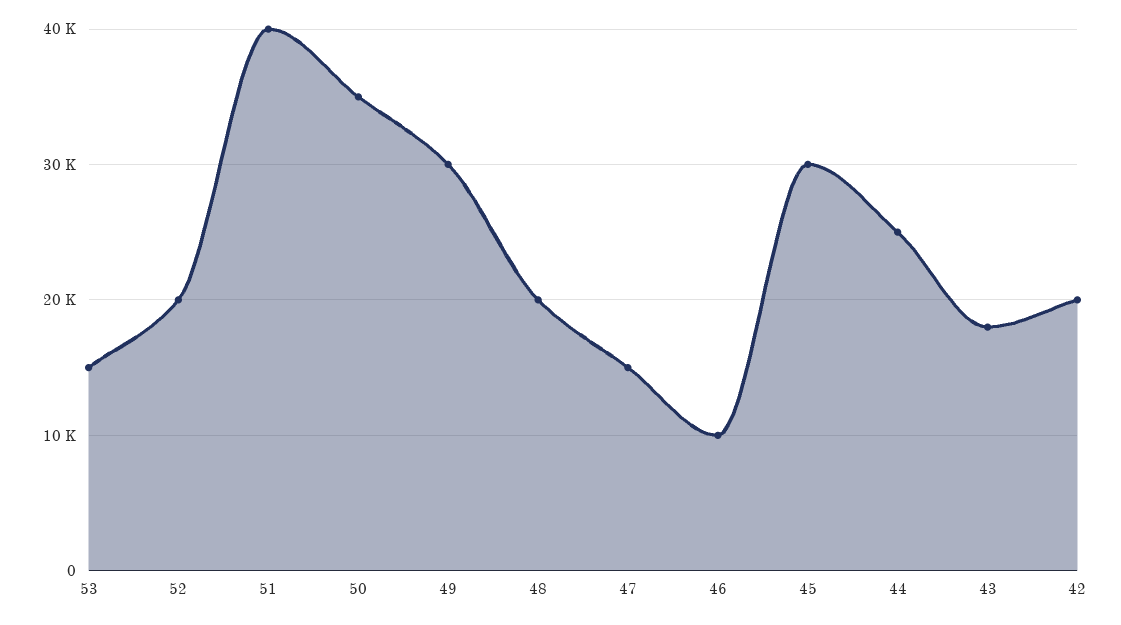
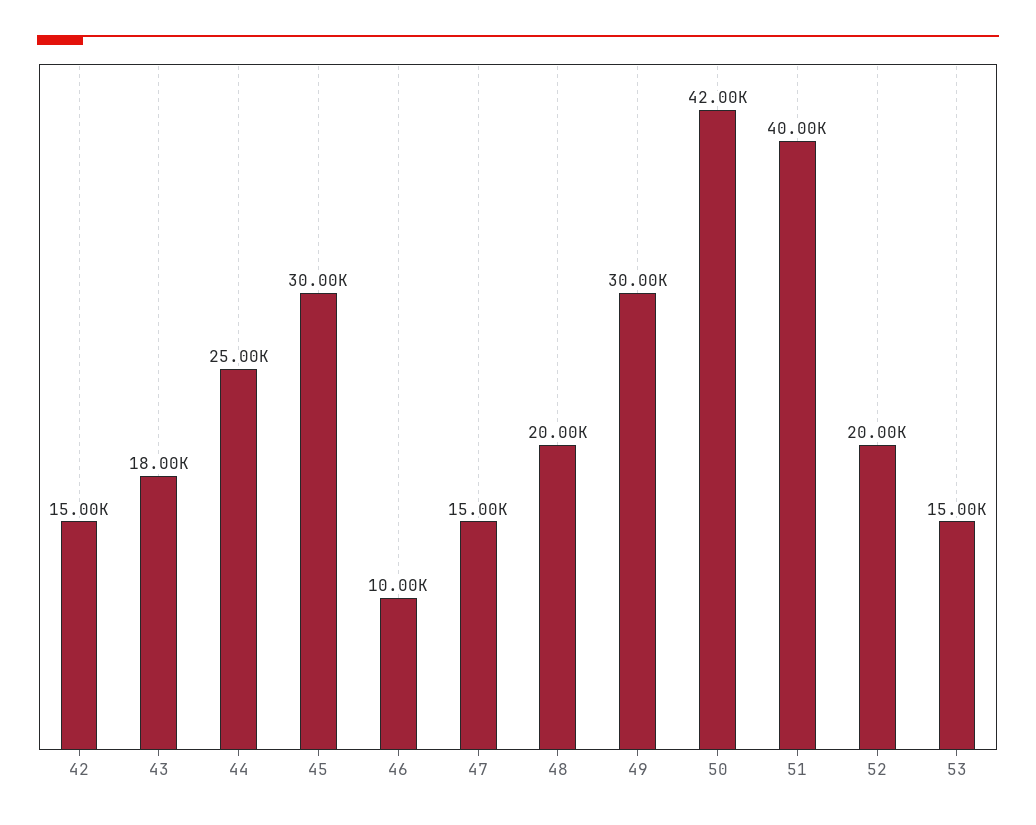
  {
    "53": 15000,
    "52": 20000,
    "51": 40000,
-   "50": 35000,
+   "50": 42000,
    "49": 30000,
    "48": 20000,
    "47": 15000,
    "46": 10000,
    "45": 30000,
    "44": 25000,
    "43": 18000,
-   "42": 20000
+   "42": 15000
  }

